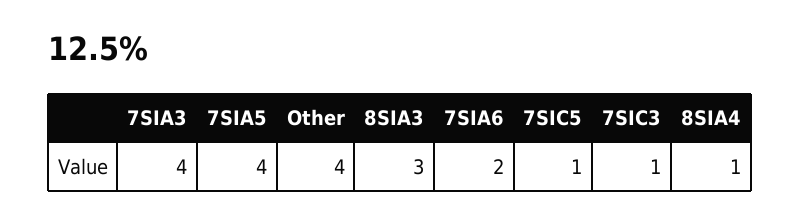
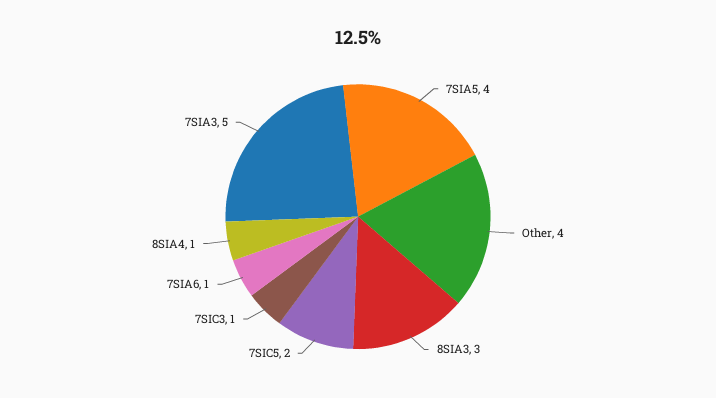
  {
-   "7SIA3": 4,
+   "7SIA3": 5,
    "7SIA5": 4,
    "Other": 4,
    "8SIA3": 3,
-   "7SIA6": 2,
+   "7SIA6": 1,
-   "7SIC5": 1,
+   "7SIC5": 2,
    "7SIC3": 1,
    "8SIA4": 1
  }

